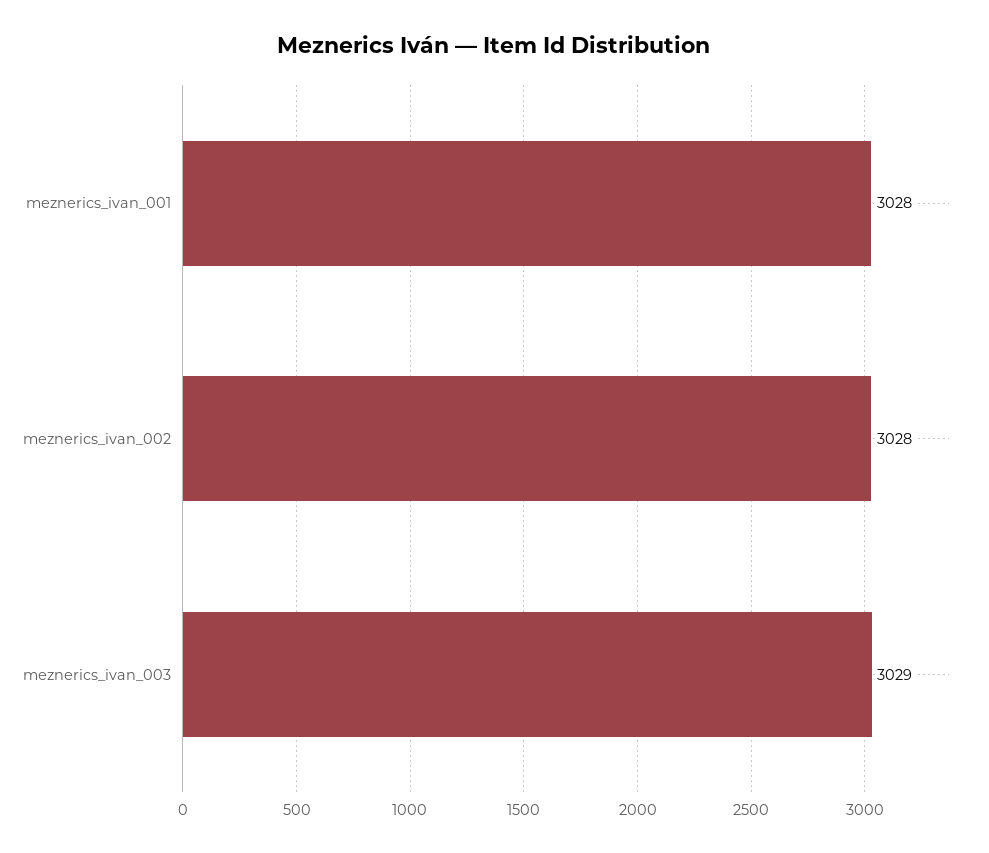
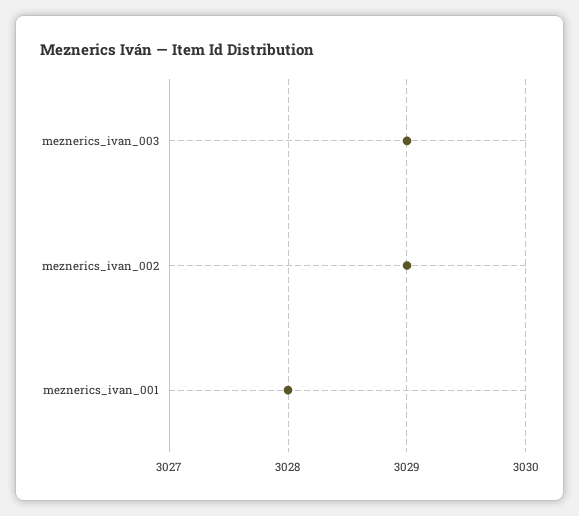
  {
    "meznerics_ivan_001": 3028,
-   "meznerics_ivan_002": 3028,
+   "meznerics_ivan_002": 3029,
    "meznerics_ivan_003": 3029
  }

